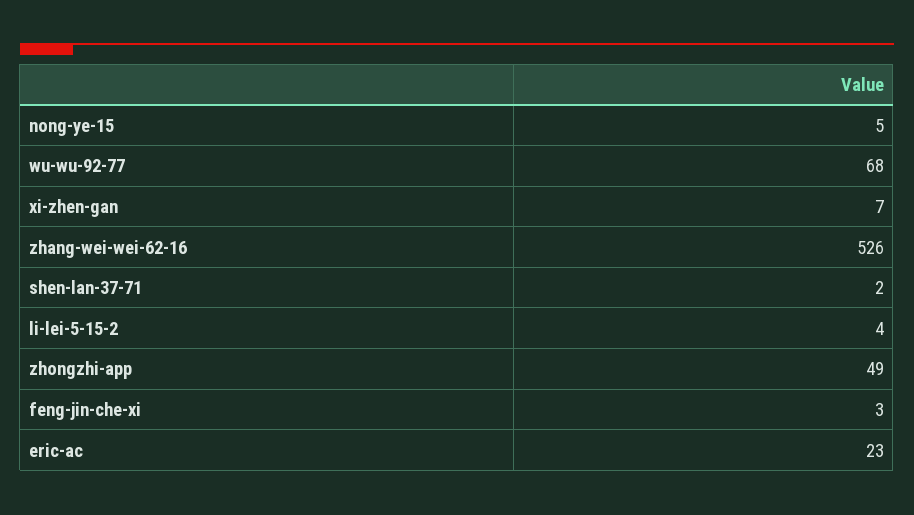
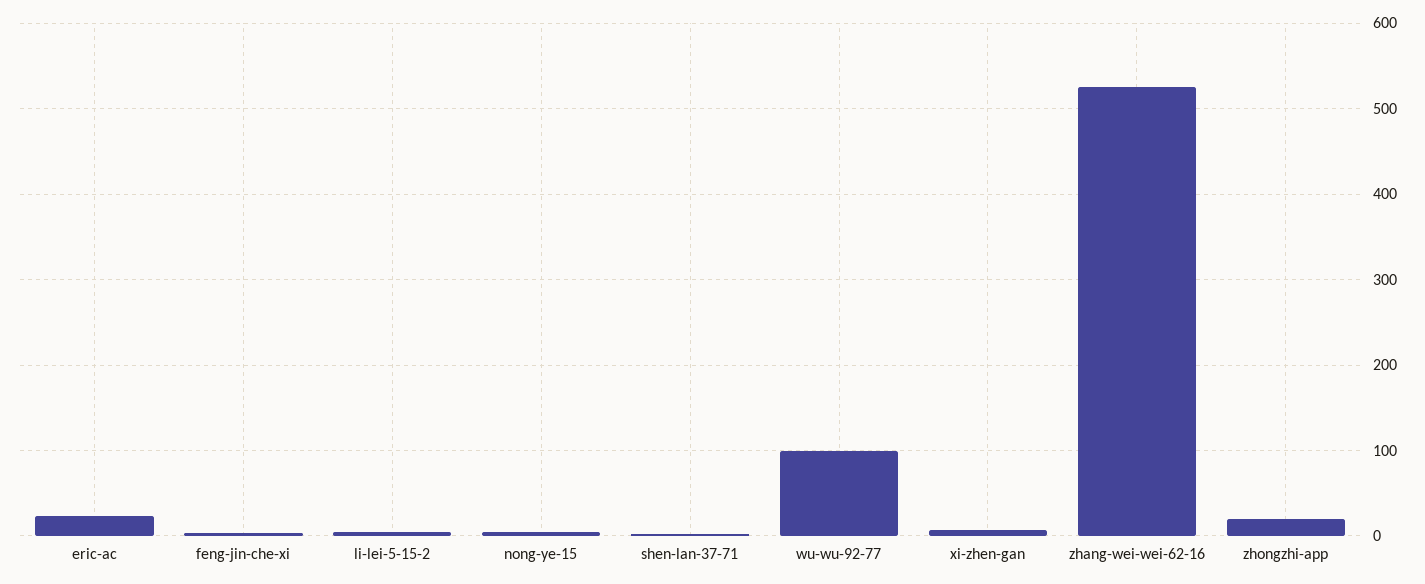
  {
    "nong-ye-15": 5,
-   "wu-wu-92-77": 68,
+   "wu-wu-92-77": 100,
    "xi-zhen-gan": 7,
    "zhang-wei-wei-62-16": 526,
    "shen-lan-37-71": 2,
    "li-lei-5-15-2": 4,
-   "zhongzhi-app": 49,
+   "zhongzhi-app": 20,
    "feng-jin-che-xi": 3,
    "eric-ac": 23
  }

